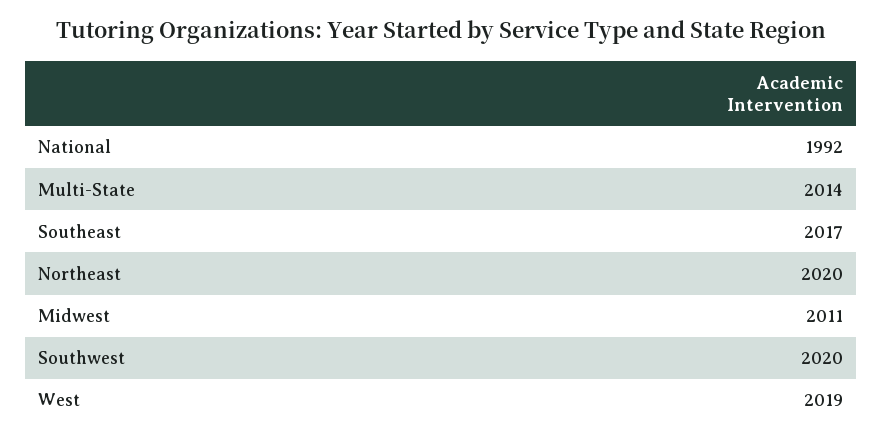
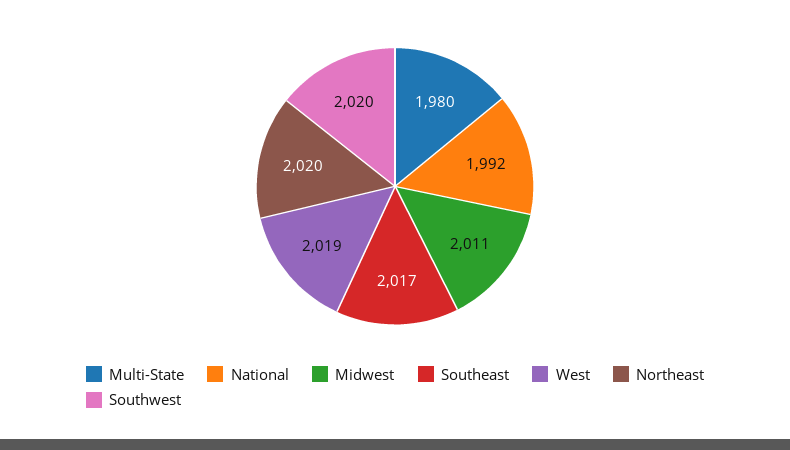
  {
    "National": 1992,
-   "Multi-State": 2014,
+   "Multi-State": 1980,
    "Southeast": 2017,
    "Northeast": 2020,
    "Midwest": 2011,
    "Southwest": 2020,
    "West": 2019
  }

